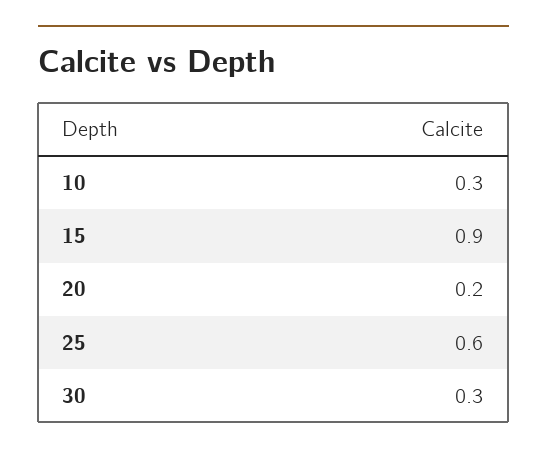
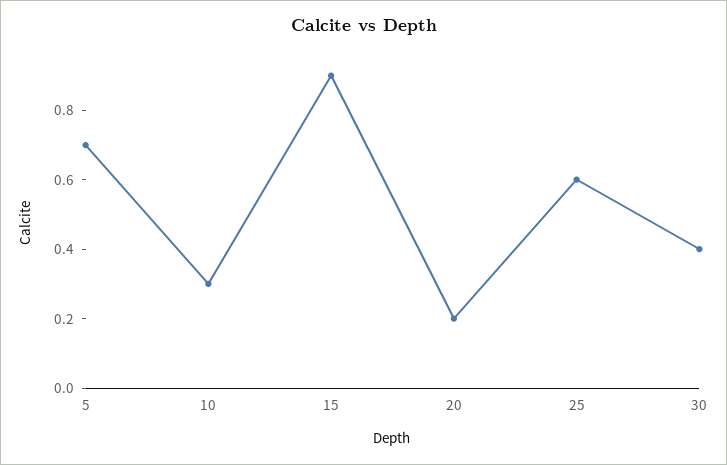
  {
    "10": 0.3,
    "15": 0.9,
    "20": 0.2,
    "25": 0.6,
-   "30": 0.3
+   "30": 0.4,
+   "5": 0.7
  }

